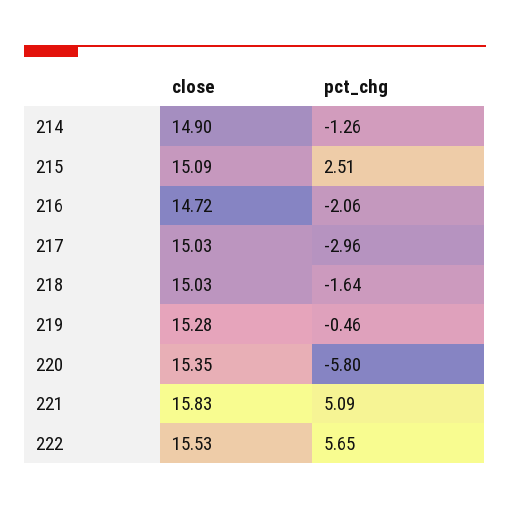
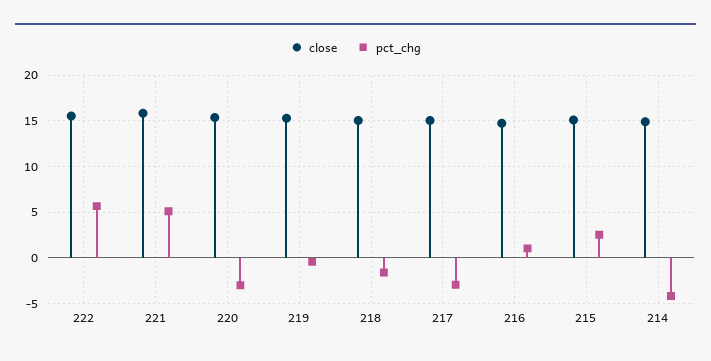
  {
    "close": {
      "214": 14.9,
      "215": 15.09,
      "216": 14.72,
      "217": 15.03,
      "218": 15.03,
      "219": 15.28,
      "220": 15.35,
      "221": 15.83,
      "222": 15.53
    },
    "pct_chg": {
-     "214": -1.26,
+     "214": -4,
      "215": 2.51,
-     "216": -2.06,
+     "216": 1,
      "217": -2.96,
      "218": -1.64,
      "219": -0.46,
-     "220": -5.8,
+     "220": -3,
      "221": 5.09,
      "222": 5.65
    }
  }

